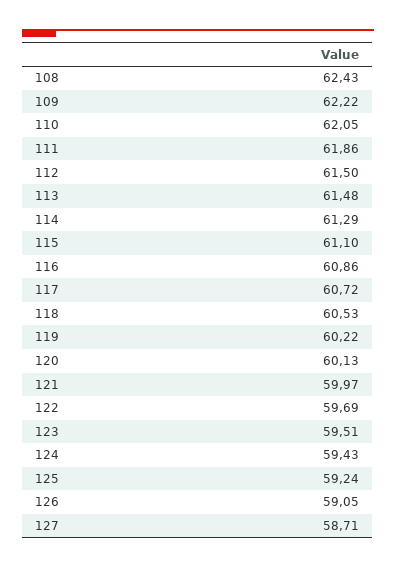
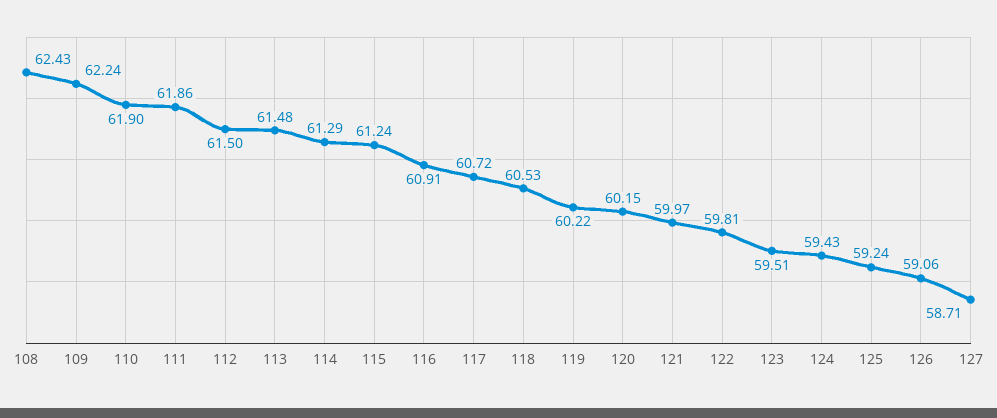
  {
    "108": 62.43,
-   "109": 62.22,
+   "109": 62.24,
-   "110": 62.05,
+   "110": 61.9,
    "111": 61.86,
    "112": 61.5,
    "113": 61.48,
    "114": 61.29,
-   "115": 61.1,
+   "115": 61.24,
-   "116": 60.86,
+   "116": 60.91,
    "117": 60.72,
    "118": 60.53,
    "119": 60.22,
-   "120": 60.13,
+   "120": 60.15,
    "121": 59.97,
-   "122": 59.69,
+   "122": 59.81,
    "123": 59.51,
    "124": 59.43,
    "125": 59.24,
-   "126": 59.05,
+   "126": 59.06,
    "127": 58.71
  }

